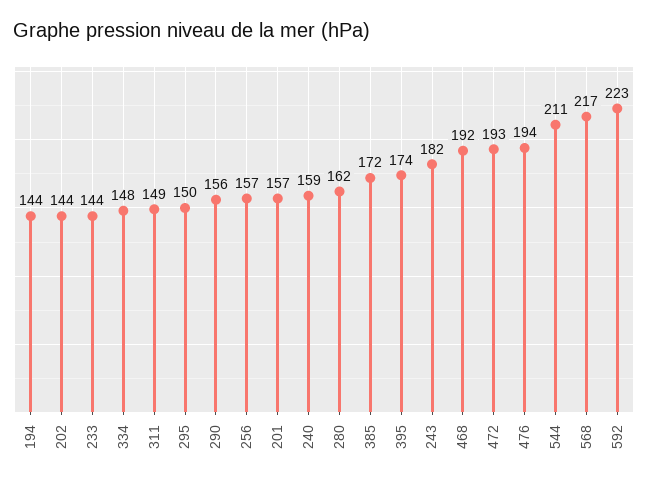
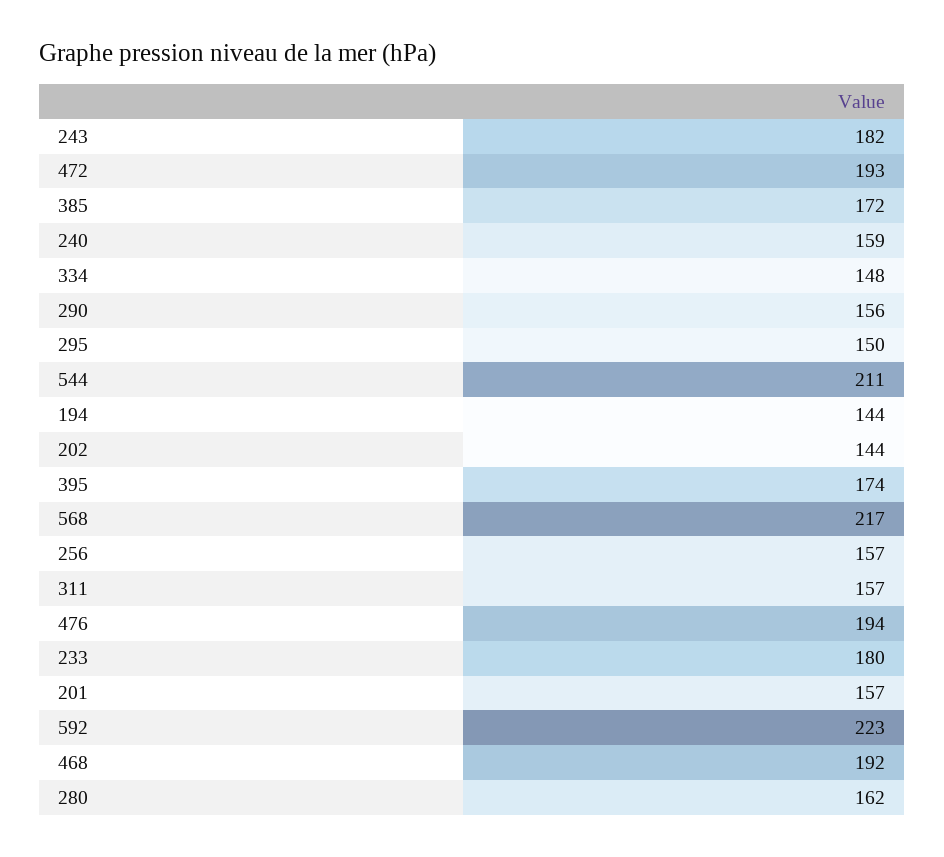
  {
    "194": 144,
    "202": 144,
-   "233": 144,
+   "233": 180,
    "334": 148,
-   "311": 149,
+   "311": 157,
    "295": 150,
    "290": 156,
    "256": 157,
    "201": 157,
    "240": 159,
    "280": 162,
    "385": 172,
    "395": 174,
    "243": 182,
    "468": 192,
    "472": 193,
    "476": 194,
    "544": 211,
    "568": 217,
    "592": 223
  }

